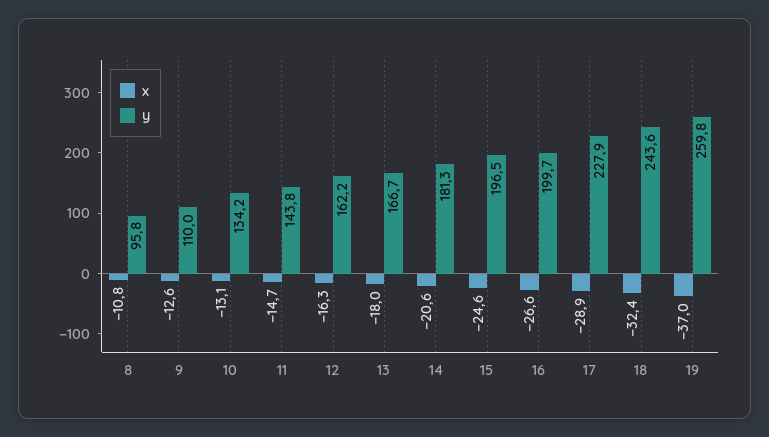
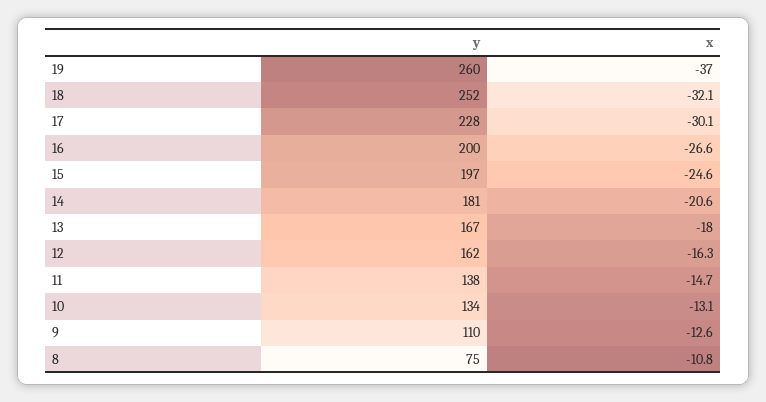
  {
    "x": {
      "8": -10.8,
      "9": -12.6,
      "10": -13.1,
      "11": -14.7,
      "12": -16.3,
      "13": -18,
      "14": -20.6,
      "15": -24.6,
      "16": -26.6,
-     "17": -28.9,
+     "17": -30.1,
-     "18": -32.4,
+     "18": -32.1,
      "19": -37
    },
    "y": {
-     "8": 95.8,
+     "8": 75,
      "9": 110,
      "10": 134.2,
-     "11": 143.8,
+     "11": 138,
      "12": 162.2,
      "13": 166.7,
      "14": 181.3,
      "15": 196.5,
      "16": 199.7,
      "17": 227.9,
-     "18": 243.6,
+     "18": 252,
      "19": 259.8
    }
  }

